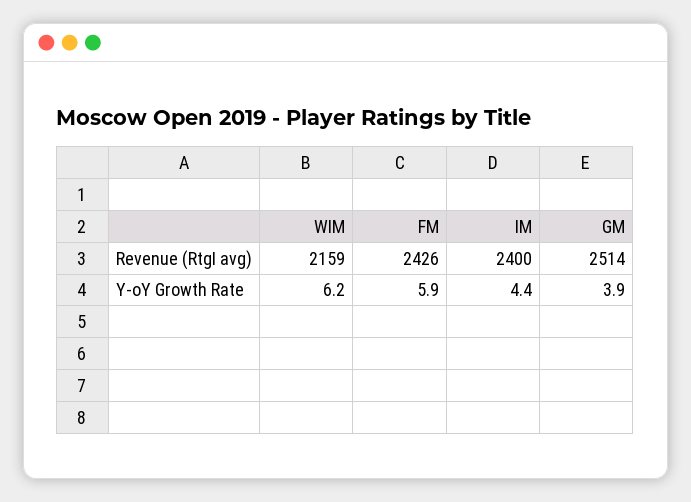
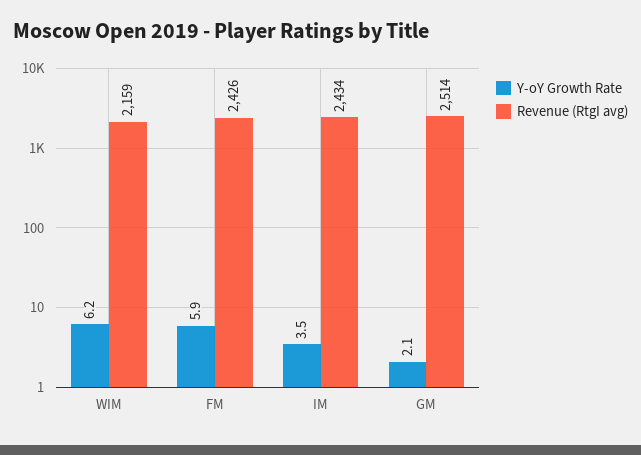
  {
    "Revenue (RtgI avg)": {
      "WIM": 2159,
      "FM": 2426,
-     "IM": 2400,
+     "IM": 2434,
      "GM": 2514
    },
    "Y-oY Growth Rate": {
      "WIM": 6.2,
      "FM": 5.9,
-     "IM": 4.4,
+     "IM": 3.5,
-     "GM": 3.9
+     "GM": 2.1
    }
  }

